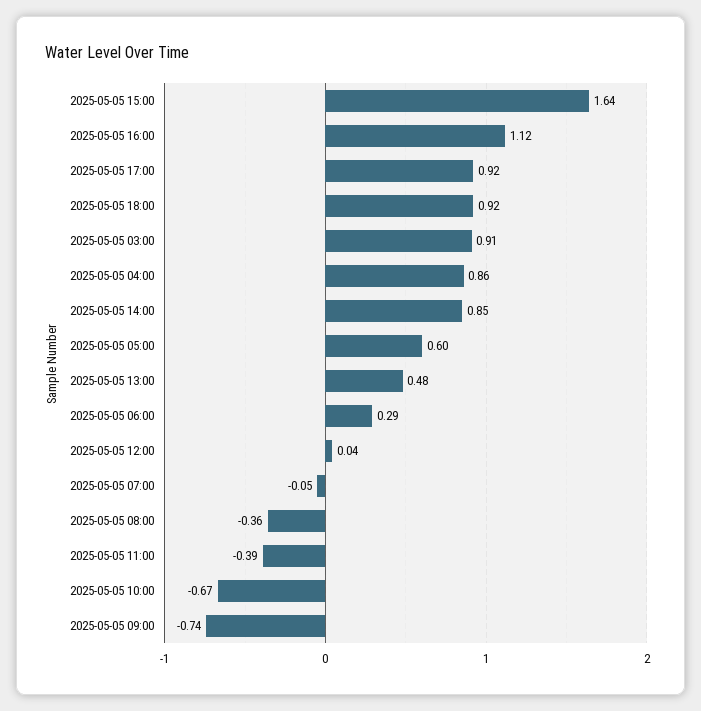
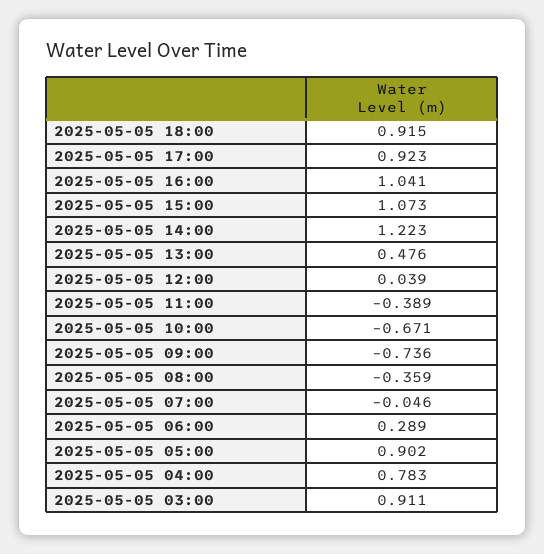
  {
-   "2025-05-05 15:00": 1.64,
+   "2025-05-05 15:00": 1.073,
-   "2025-05-05 16:00": 1.12,
+   "2025-05-05 16:00": 1.041,
    "2025-05-05 17:00": 0.923,
    "2025-05-05 18:00": 0.915,
    "2025-05-05 03:00": 0.911,
-   "2025-05-05 04:00": 0.86,
+   "2025-05-05 04:00": 0.783,
-   "2025-05-05 14:00": 0.85,
+   "2025-05-05 14:00": 1.223,
-   "2025-05-05 05:00": 0.6,
+   "2025-05-05 05:00": 0.902,
    "2025-05-05 13:00": 0.476,
    "2025-05-05 06:00": 0.289,
    "2025-05-05 12:00": 0.039,
    "2025-05-05 07:00": -0.046,
    "2025-05-05 08:00": -0.359,
    "2025-05-05 11:00": -0.389,
    "2025-05-05 10:00": -0.671,
    "2025-05-05 09:00": -0.736
  }

